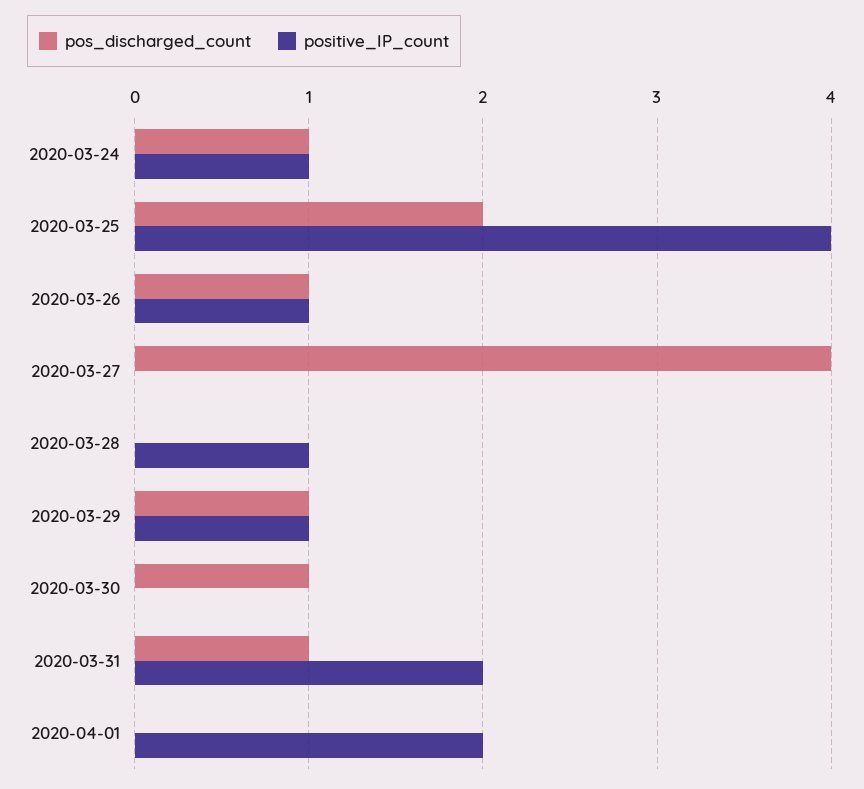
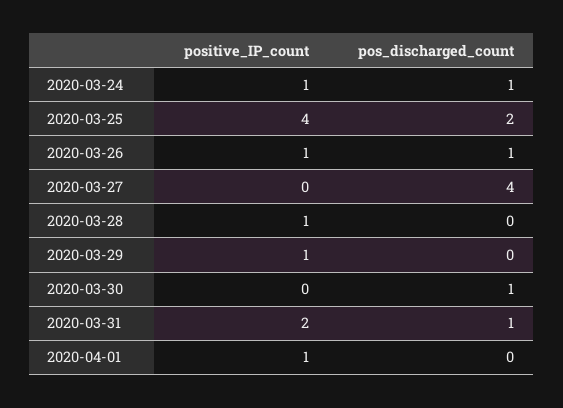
  {
    "pos_discharged_count": {
      "2020-03-24": 1,
      "2020-03-25": 2,
      "2020-03-26": 1,
      "2020-03-27": 4,
      "2020-03-28": 0,
-     "2020-03-29": 1,
+     "2020-03-29": 0,
      "2020-03-30": 1,
      "2020-03-31": 1,
      "2020-04-01": 0
    },
    "positive_IP_count": {
      "2020-03-24": 1,
      "2020-03-25": 4,
      "2020-03-26": 1,
      "2020-03-27": 0,
      "2020-03-28": 1,
      "2020-03-29": 1,
      "2020-03-30": 0,
      "2020-03-31": 2,
-     "2020-04-01": 2
+     "2020-04-01": 1
    }
  }

